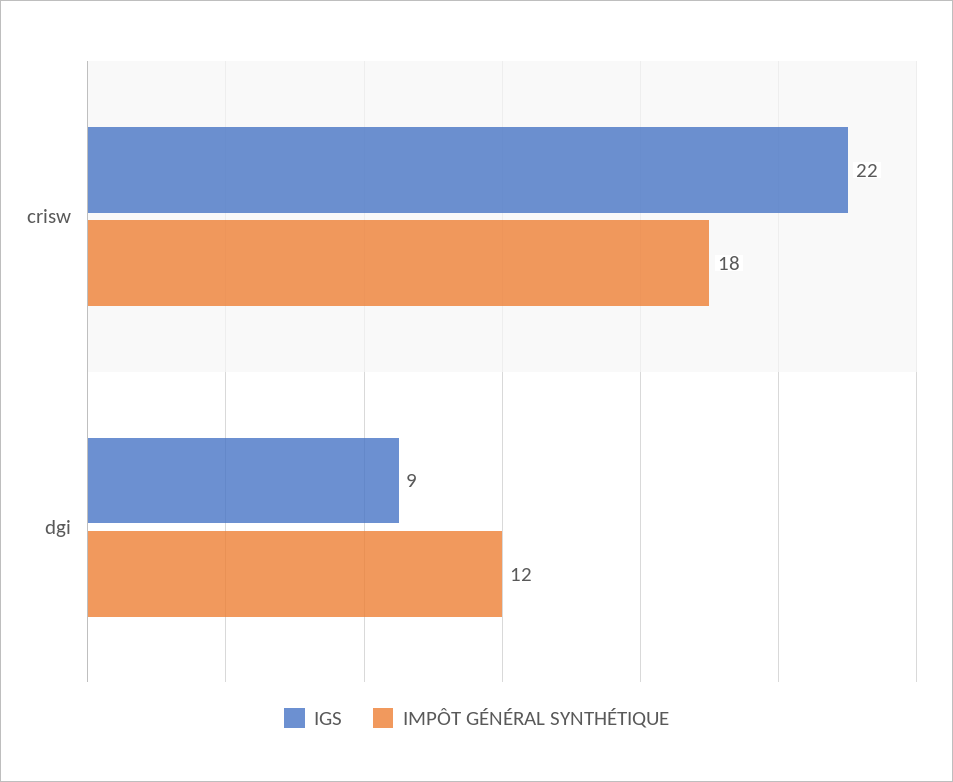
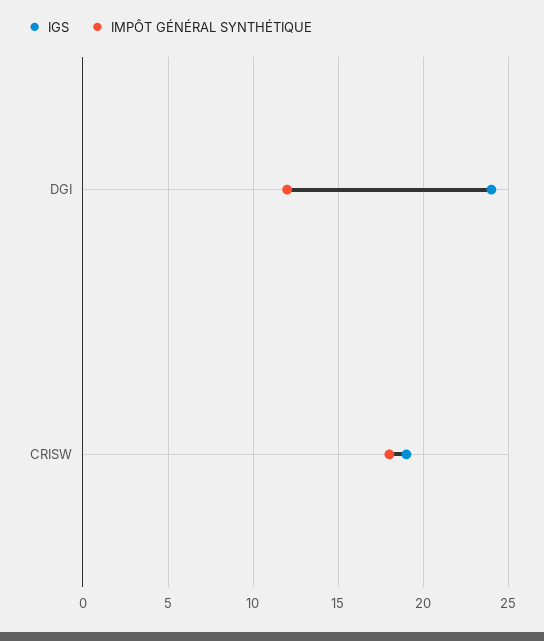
  {
    "IGS": {
-     "crisw": 22,
+     "crisw": 19,
-     "dgi": 9
+     "dgi": 24
    },
    "IMPÔT GÉNÉRAL SYNTHÉTIQUE": {
      "crisw": 18,
      "dgi": 12
    }
  }

